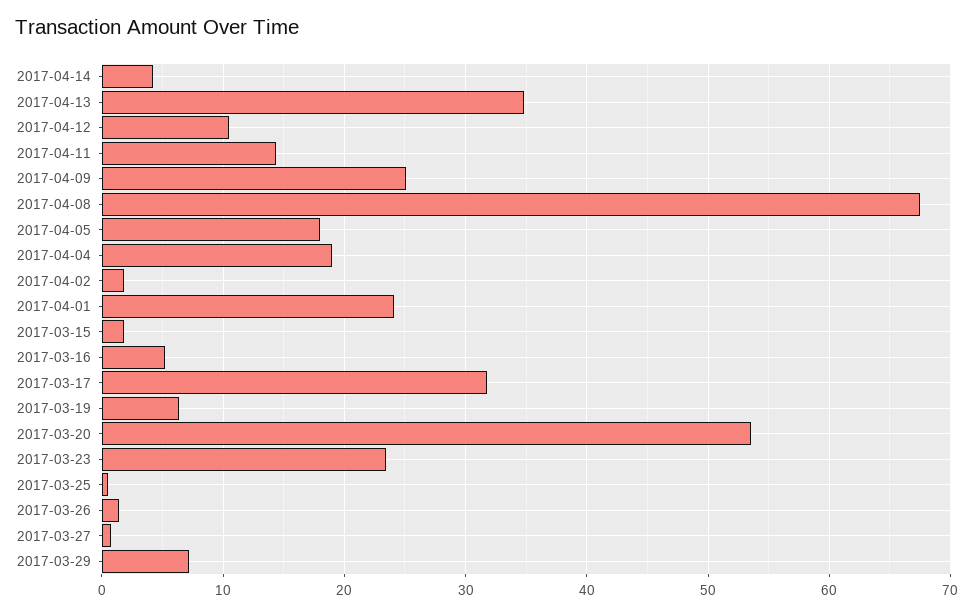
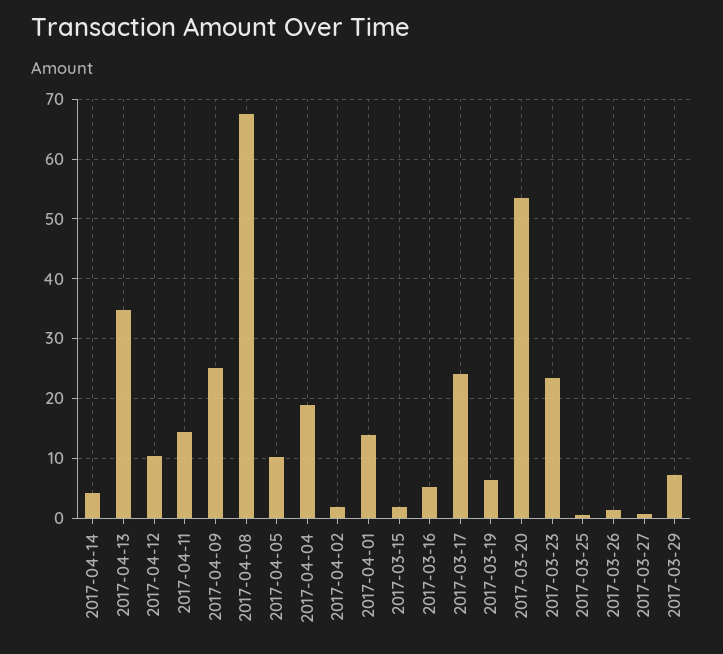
  {
    "2017-04-14": 4,
    "2017-04-13": 35,
    "2017-04-12": 10,
    "2017-04-11": 14,
    "2017-04-09": 25,
    "2017-04-08": 68,
-   "2017-04-05": 18,
+   "2017-04-05": 10,
    "2017-04-04": 19,
    "2017-04-02": 2,
-   "2017-04-01": 24,
+   "2017-04-01": 14,
    "2017-03-15": 2,
    "2017-03-16": 5,
-   "2017-03-17": 32,
+   "2017-03-17": 24,
    "2017-03-19": 6,
    "2017-03-20": 54,
    "2017-03-23": 23,
    "2017-03-25": 0,
    "2017-03-26": 1,
    "2017-03-27": 1,
    "2017-03-29": 7
  }

